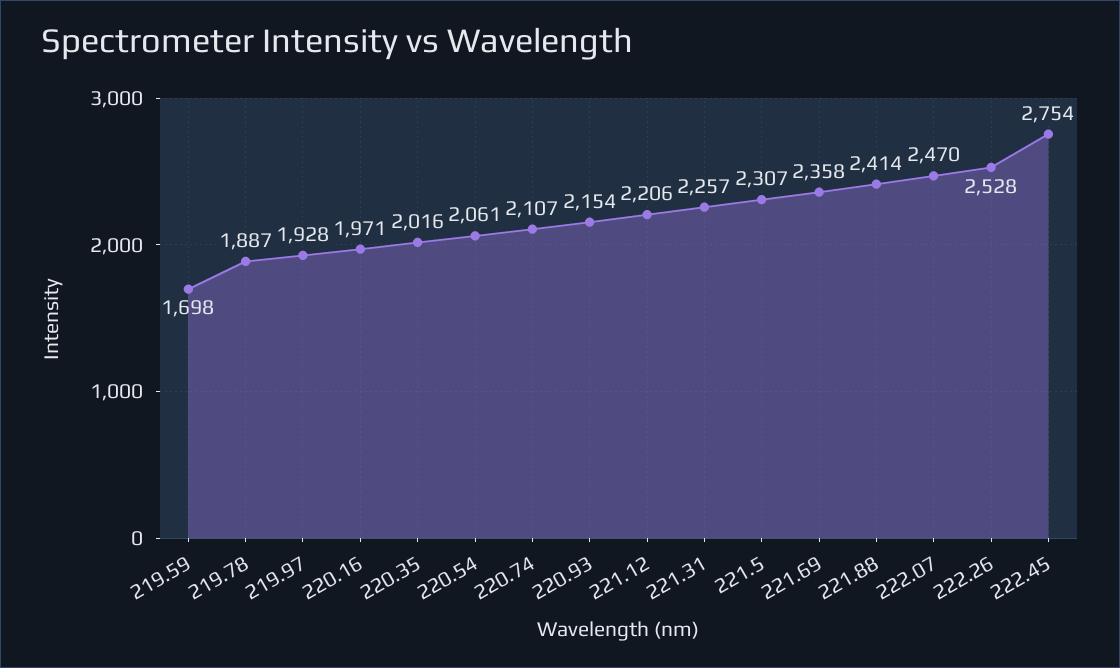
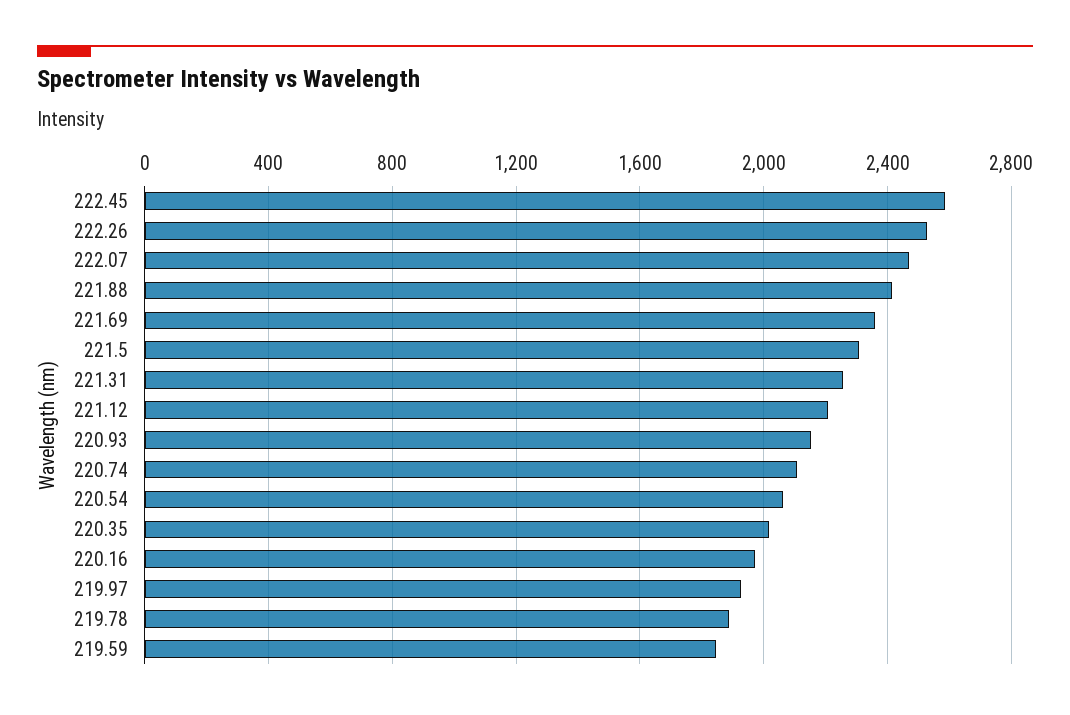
  {
-   "219.59": 1698,
+   "219.59": 1850,
    "219.78": 1887,
    "219.97": 1928,
    "220.16": 1971,
    "220.35": 2016,
    "220.54": 2061,
    "220.74": 2107,
    "220.93": 2154,
    "221.12": 2206,
    "221.31": 2257,
    "221.5": 2307,
    "221.69": 2358,
    "221.88": 2414,
    "222.07": 2470,
    "222.26": 2528,
-   "222.45": 2754
+   "222.45": 2600
  }

